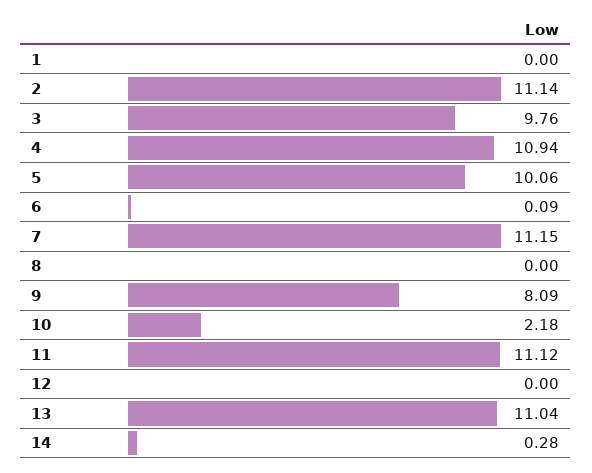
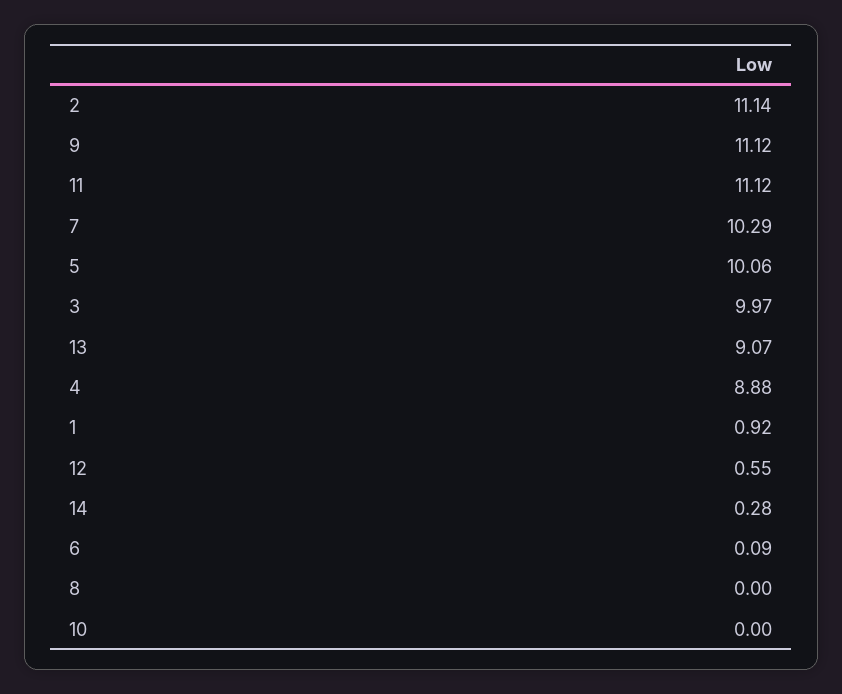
  {
-   "1": 0,
+   "1": 0.92,
    "2": 11.14,
-   "3": 9.76,
+   "3": 9.97,
-   "4": 10.94,
+   "4": 8.88,
    "5": 10.06,
    "6": 0.09,
-   "7": 11.15,
+   "7": 10.29,
    "8": 0,
-   "9": 8.09,
+   "9": 11.12,
-   "10": 2.18,
+   "10": 0,
    "11": 11.12,
-   "12": 0,
+   "12": 0.55,
-   "13": 11.04,
+   "13": 9.07,
    "14": 0.28
  }

